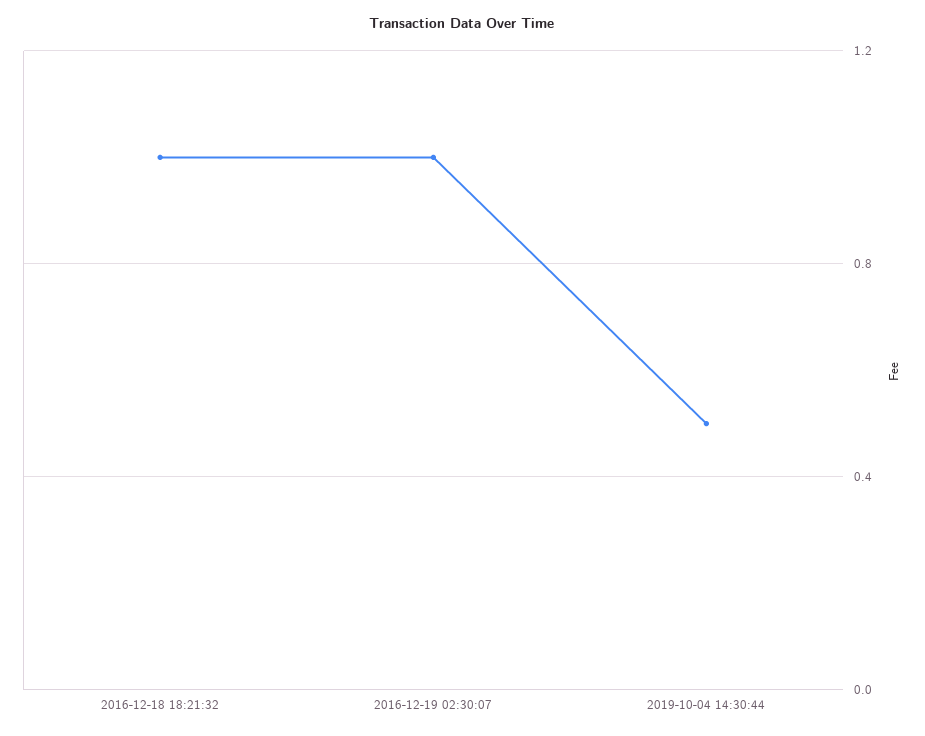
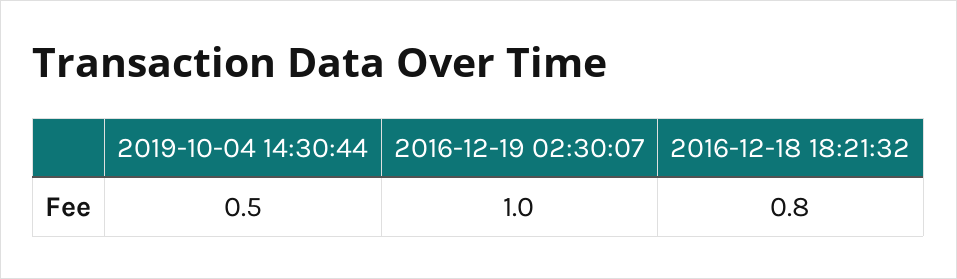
  {
-   "2016-12-18 18:21:32": 1,
+   "2016-12-18 18:21:32": 0.8,
    "2016-12-19 02:30:07": 1,
    "2019-10-04 14:30:44": 0.5
  }

